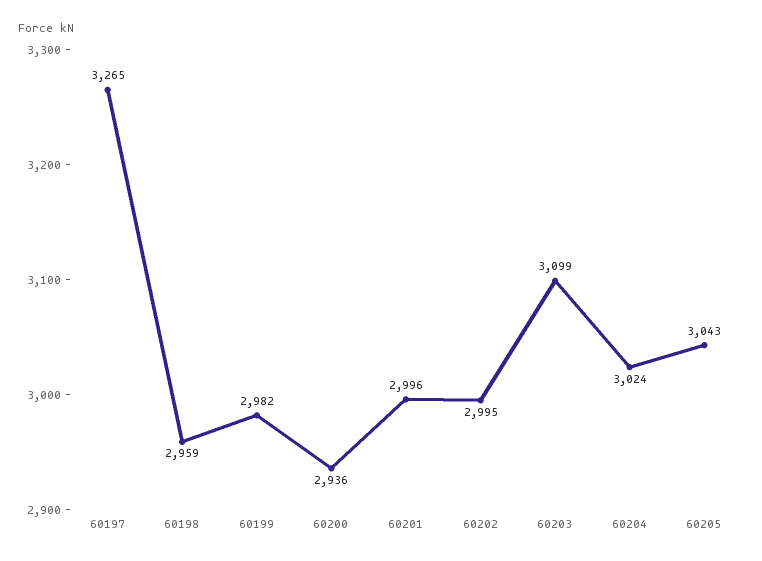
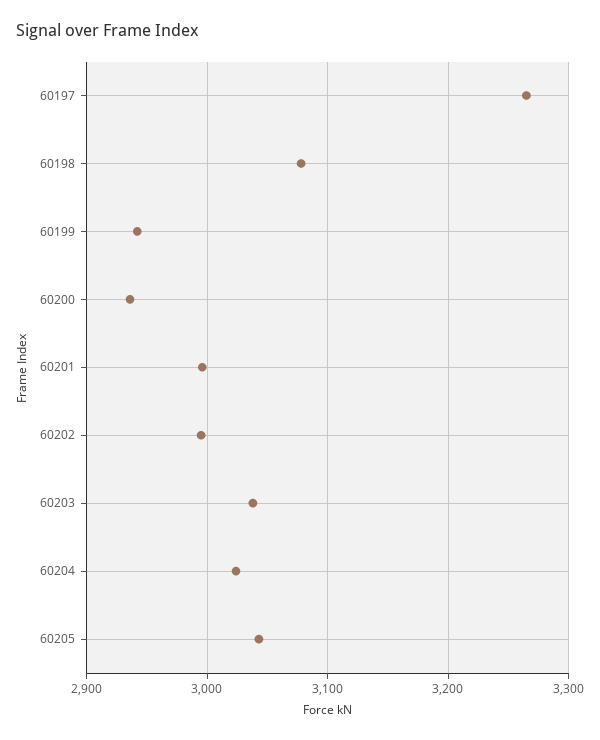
  {
    "60197": 3265,
-   "60198": 2959,
+   "60198": 3080,
-   "60199": 2982,
+   "60199": 2940,
    "60200": 2936,
    "60201": 2996,
    "60202": 2995,
-   "60203": 3099,
+   "60203": 3040,
    "60204": 3024,
    "60205": 3043
  }

